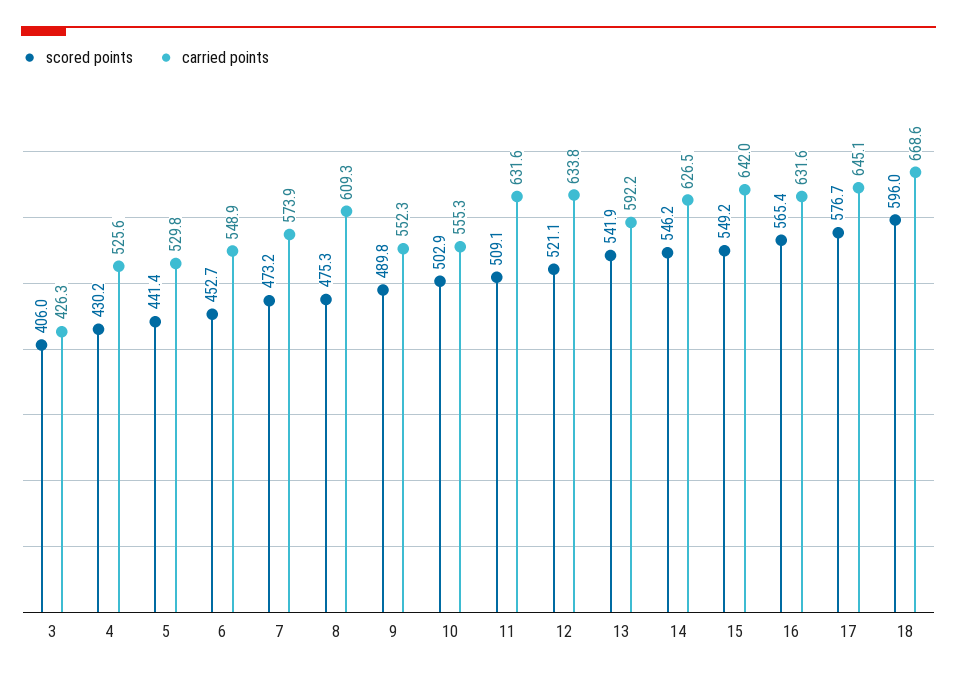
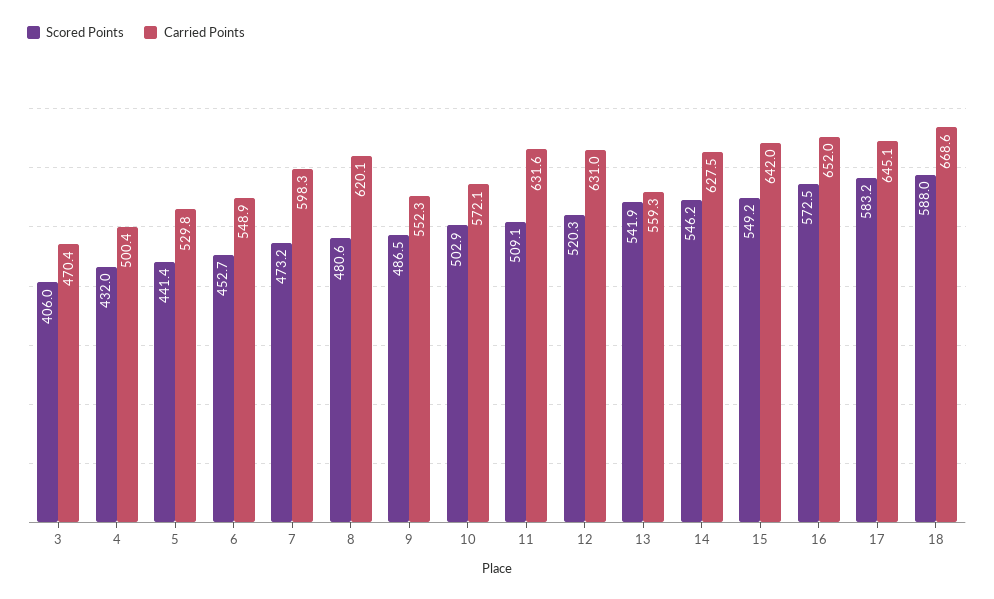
  {
    "scored points": {
      "3": 406,
-     "4": 430.2,
+     "4": 432,
      "5": 441.4,
      "6": 452.7,
      "7": 473.2,
-     "8": 475.3,
+     "8": 480.6,
-     "9": 489.8,
+     "9": 486.5,
      "10": 502.9,
      "11": 509.1,
-     "12": 521.1,
+     "12": 520.3,
      "13": 541.9,
      "14": 546.2,
      "15": 549.2,
-     "16": 565.4,
+     "16": 572.5,
-     "17": 576.7,
+     "17": 583.2,
-     "18": 596
+     "18": 588
    },
    "carried points": {
-     "3": 426.3,
+     "3": 470.4,
-     "4": 525.6,
+     "4": 500.4,
      "5": 529.8,
      "6": 548.9,
-     "7": 573.9,
+     "7": 598.3,
-     "8": 609.3,
+     "8": 620.1,
      "9": 552.3,
-     "10": 555.3,
+     "10": 572.1,
      "11": 631.6,
-     "12": 633.8,
+     "12": 631,
-     "13": 592.2,
+     "13": 559.3,
-     "14": 626.5,
+     "14": 627.5,
      "15": 642,
-     "16": 631.6,
+     "16": 652,
      "17": 645.1,
      "18": 668.6
    }
  }

